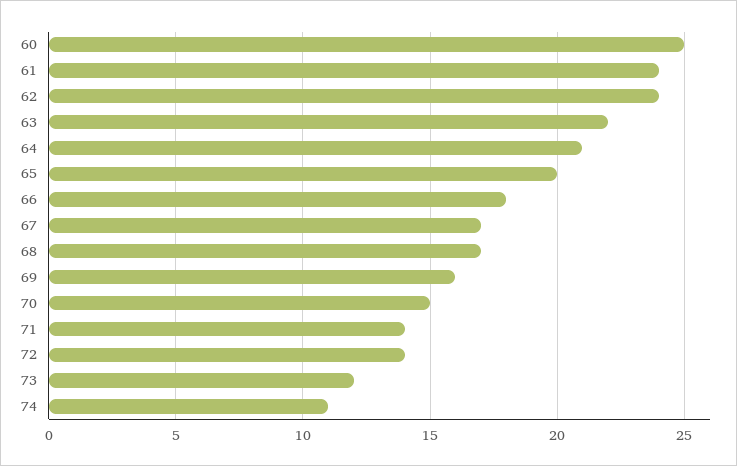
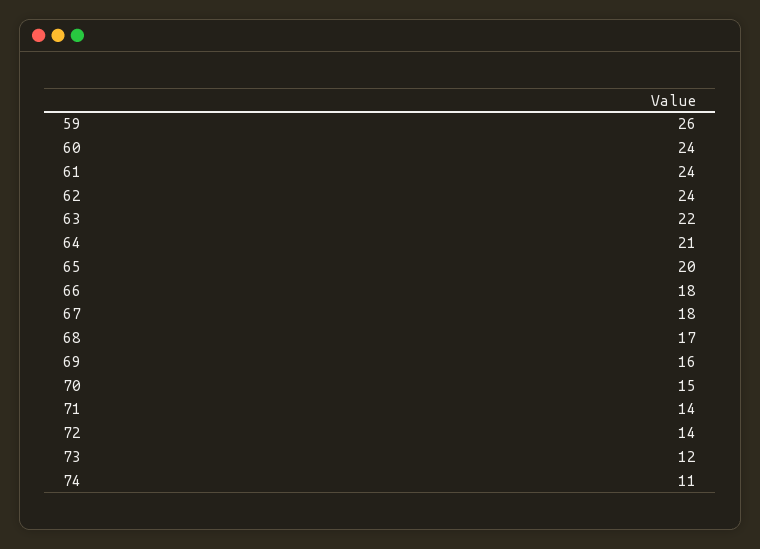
  {
-   "60": 25,
+   "60": 24,
    "61": 24,
    "62": 24,
    "63": 22,
    "64": 21,
    "65": 20,
    "66": 18,
-   "67": 17,
+   "67": 18,
    "68": 17,
    "69": 16,
    "70": 15,
    "71": 14,
    "72": 14,
    "73": 12,
-   "74": 11
+   "74": 11,
+   "59": 26
  }

